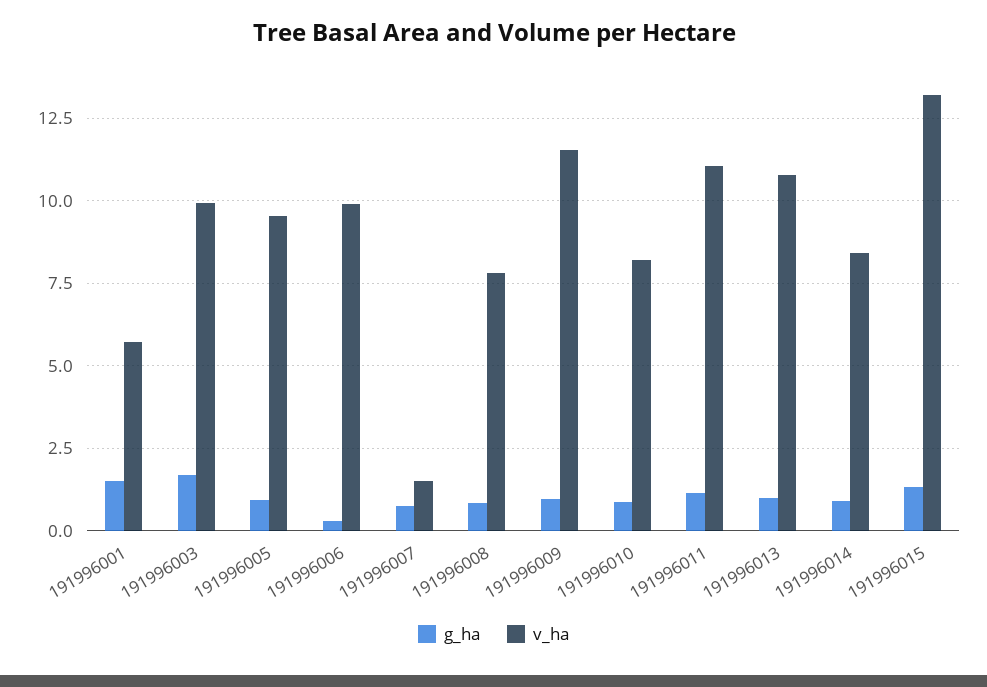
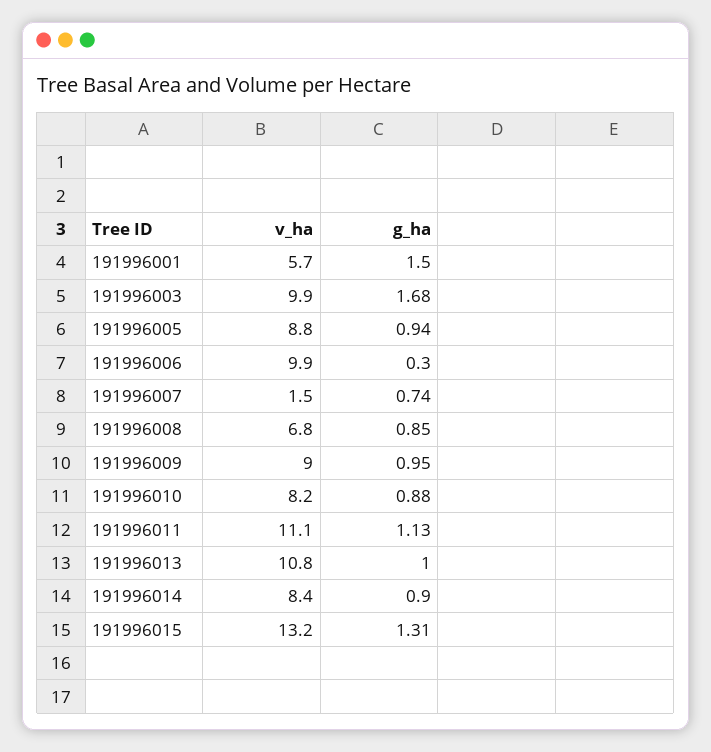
  {
    "g_ha": {
      "191996001": 1.5,
      "191996003": 1.68,
      "191996005": 0.94,
      "191996006": 0.3,
      "191996007": 0.74,
      "191996008": 0.85,
      "191996009": 0.95,
      "191996010": 0.88,
      "191996011": 1.13,
      "191996013": 1,
      "191996014": 0.9,
      "191996015": 1.31
    },
    "v_ha": {
      "191996001": 5.7,
      "191996003": 9.9,
-     "191996005": 9.5,
+     "191996005": 8.8,
      "191996006": 9.9,
      "191996007": 1.5,
-     "191996008": 7.75,
+     "191996008": 6.8,
-     "191996009": 11.5,
+     "191996009": 9,
      "191996010": 8.2,
      "191996011": 11.1,
      "191996013": 10.8,
      "191996014": 8.4,
      "191996015": 13.2
    }
  }

